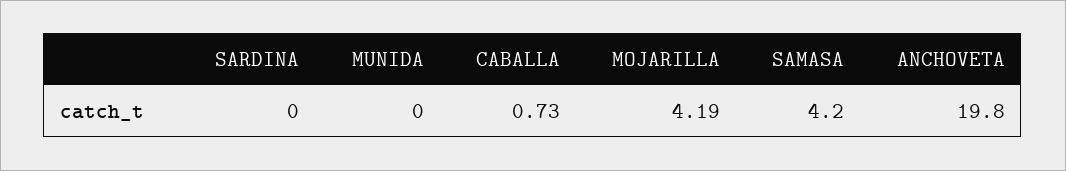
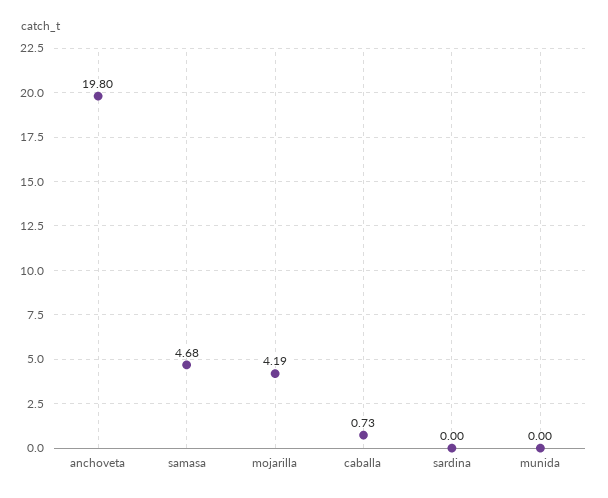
  {
    "SARDINA": 0,
    "MUNIDA": 0,
    "CABALLA": 0.73,
    "MOJARILLA": 4.19,
-   "SAMASA": 4.2,
+   "SAMASA": 4.68,
    "ANCHOVETA": 19.8
  }

